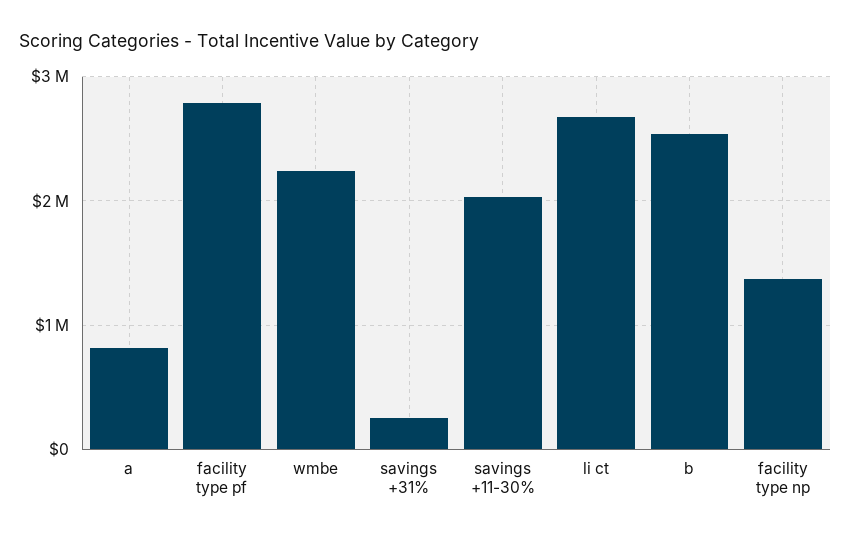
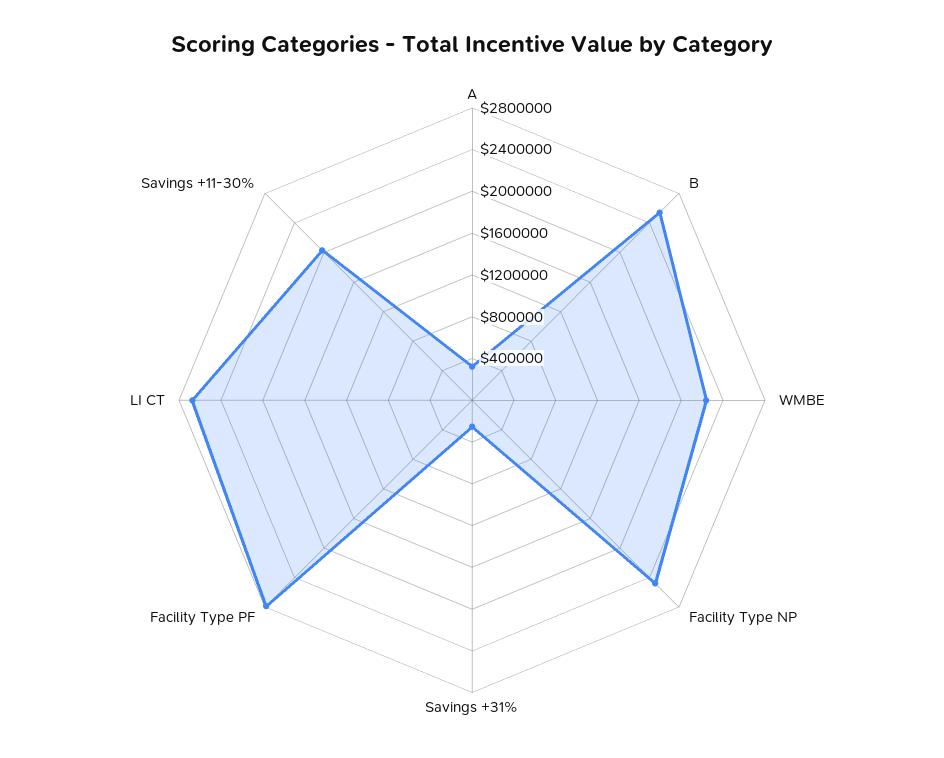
  {
-   "a": 800000,
+   "a": 300000,
    "facility type pf": 2800000,
    "wmbe": 2200000,
    "savings +31%": 300000,
    "savings +11-30%": 2000000,
    "li ct": 2700000,
    "b": 2500000,
-   "facility type np": 1400000
+   "facility type np": 2500000
  }

